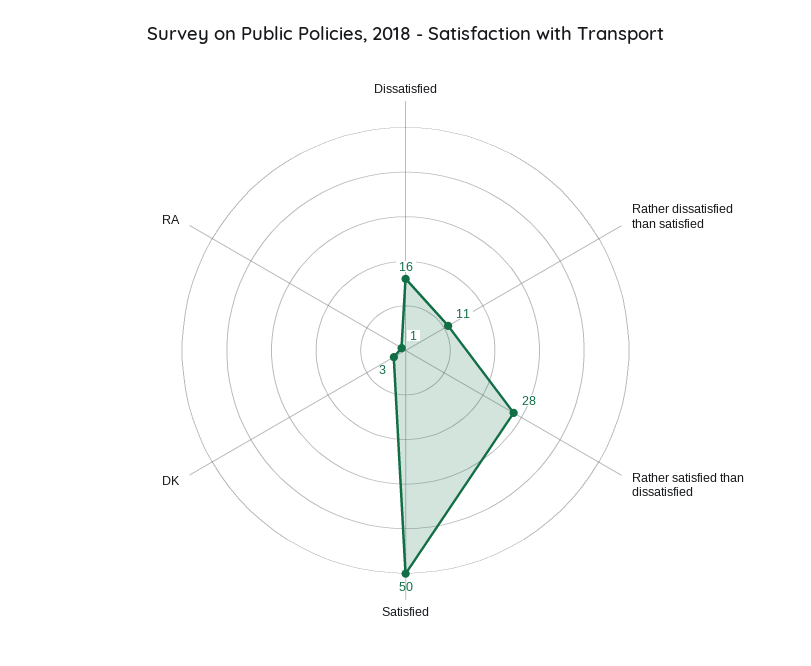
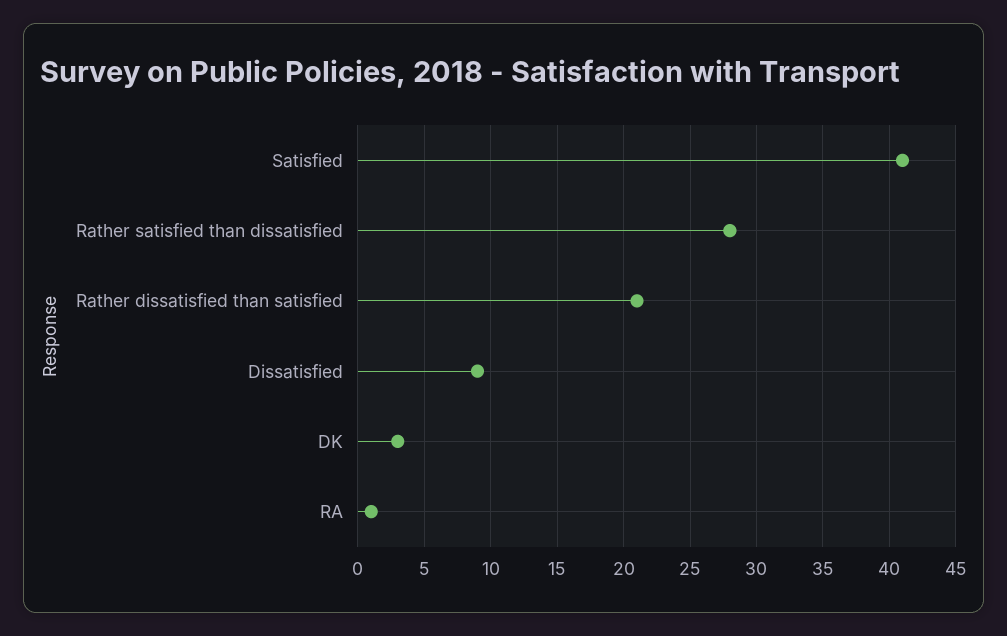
  {
-   "Dissatisfied": 16,
+   "Dissatisfied": 9,
-   "Rather dissatisfied than satisfied": 11,
+   "Rather dissatisfied than satisfied": 21,
    "Rather satisfied than dissatisfied": 28,
-   "Satisfied": 50,
+   "Satisfied": 41,
    "DK": 3,
    "RA": 1
  }

